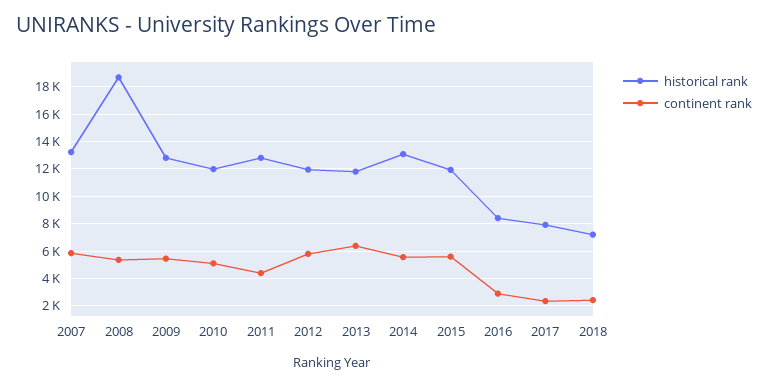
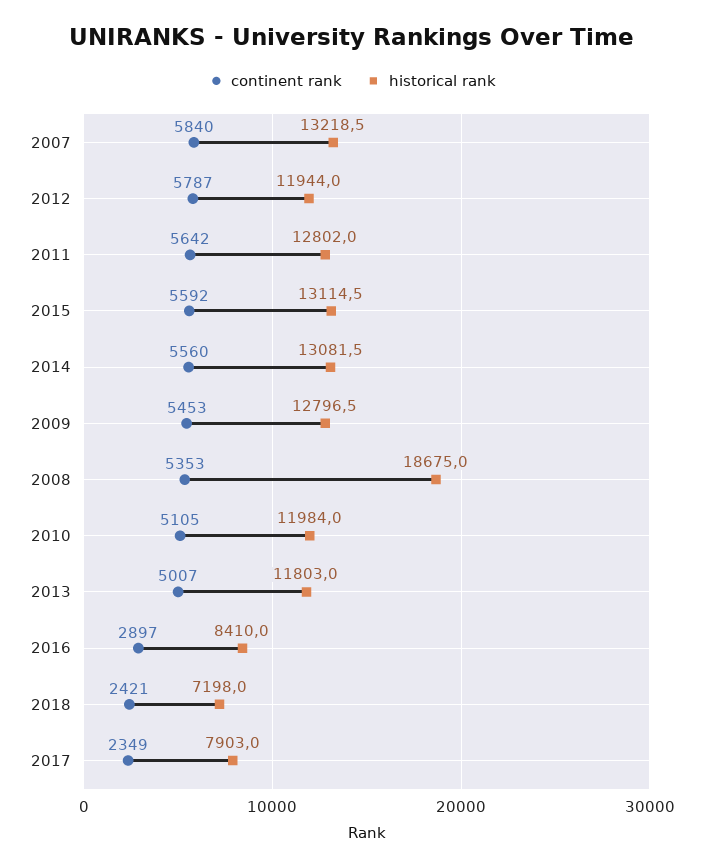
  {
    "historical rank": {
      "2007": 13218.5,
      "2008": 18675,
      "2009": 12796.5,
      "2010": 11984,
      "2011": 12802,
      "2012": 11944,
      "2013": 11803,
      "2014": 13081.5,
-     "2015": 12000,
+     "2015": 13114.5,
      "2016": 8410,
      "2017": 7903,
      "2018": 7198
    },
    "continent rank": {
      "2007": 5840,
      "2008": 5353,
      "2009": 5453,
      "2010": 5105,
-     "2011": 4500,
+     "2011": 5642,
      "2012": 5787,
-     "2013": 6500,
+     "2013": 5007,
      "2014": 5560,
      "2015": 5592,
      "2016": 2897,
      "2017": 2349,
      "2018": 2421
    }
  }

